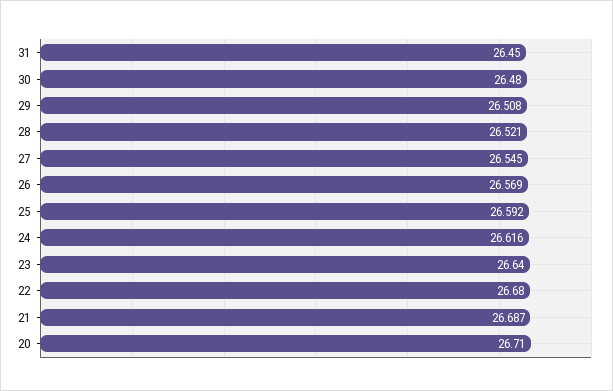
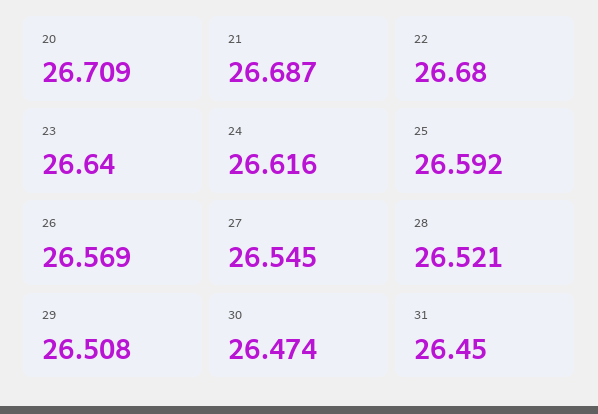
  {
    "31": 26.45,
-   "30": 26.48,
+   "30": 26.474,
    "29": 26.508,
    "28": 26.521,
    "27": 26.545,
    "26": 26.569,
    "25": 26.592,
    "24": 26.616,
    "23": 26.64,
    "22": 26.68,
    "21": 26.687,
-   "20": 26.71
+   "20": 26.709
  }

